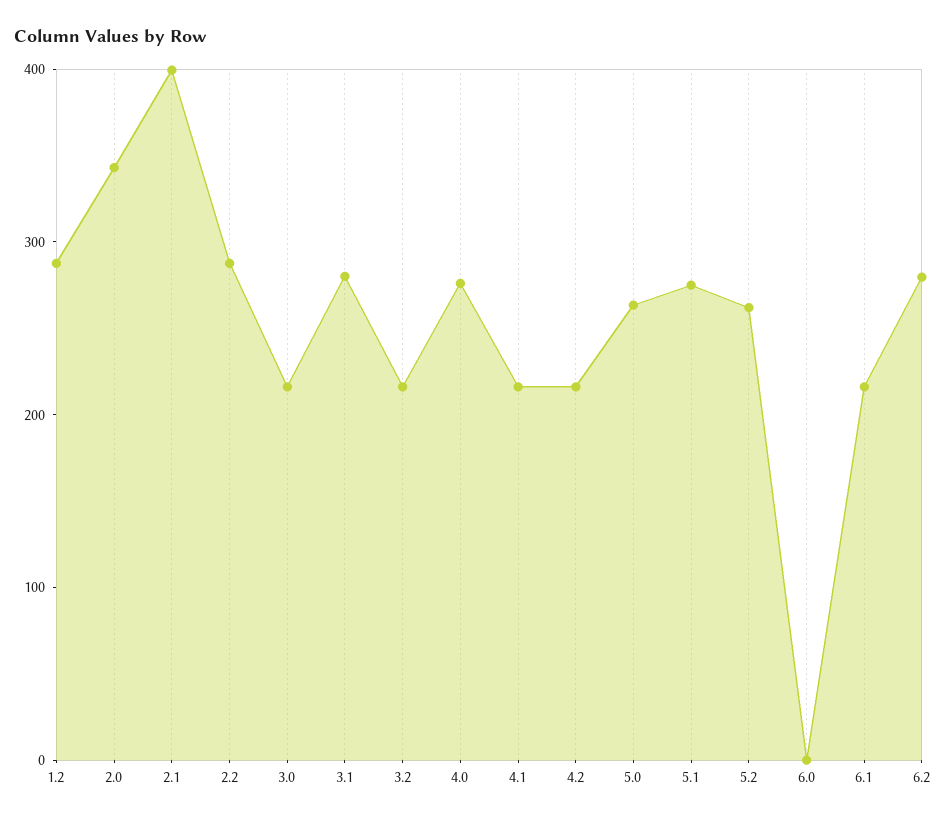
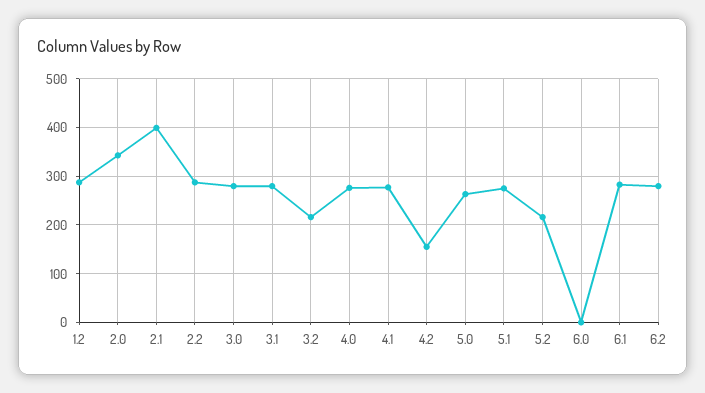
  {
    "1.2": 280,
    "2.0": 340,
    "2.1": 400,
    "2.2": 280,
-   "3.0": 220,
+   "3.0": 280,
    "3.1": 280,
    "3.2": 220,
    "4.0": 280,
-   "4.1": 220,
+   "4.1": 280,
-   "4.2": 220,
+   "4.2": 160,
    "5.0": 260,
    "5.1": 280,
-   "5.2": 260,
+   "5.2": 220,
    "6.0": 0,
-   "6.1": 220,
+   "6.1": 280,
    "6.2": 280
  }

